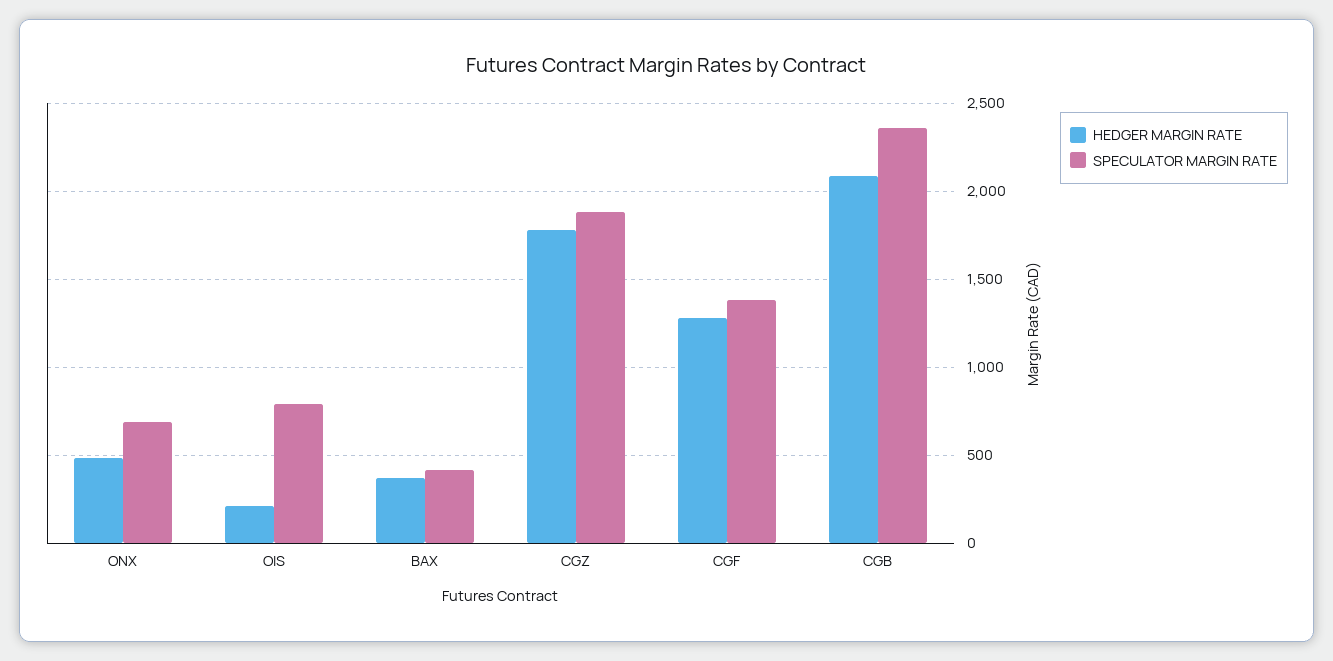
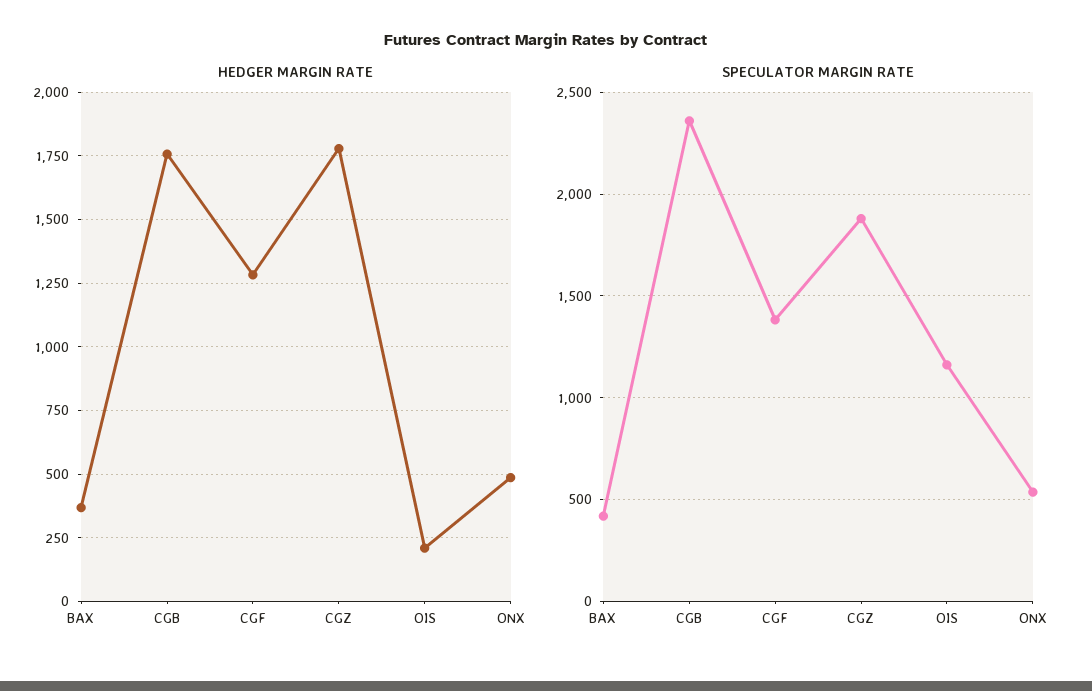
  {
    "HEDGER MARGIN RATE": {
      "ONX": 475,
      "OIS": 200,
      "BAX": 375,
      "CGZ": 1775,
      "CGF": 1275,
-     "CGB": 2100
+     "CGB": 1750
    },
    "SPECULATOR MARGIN RATE": {
-     "ONX": 700,
+     "ONX": 550,
-     "OIS": 800,
+     "OIS": 1150,
      "BAX": 400,
      "CGZ": 1900,
      "CGF": 1400,
      "CGB": 2350
    }
  }

